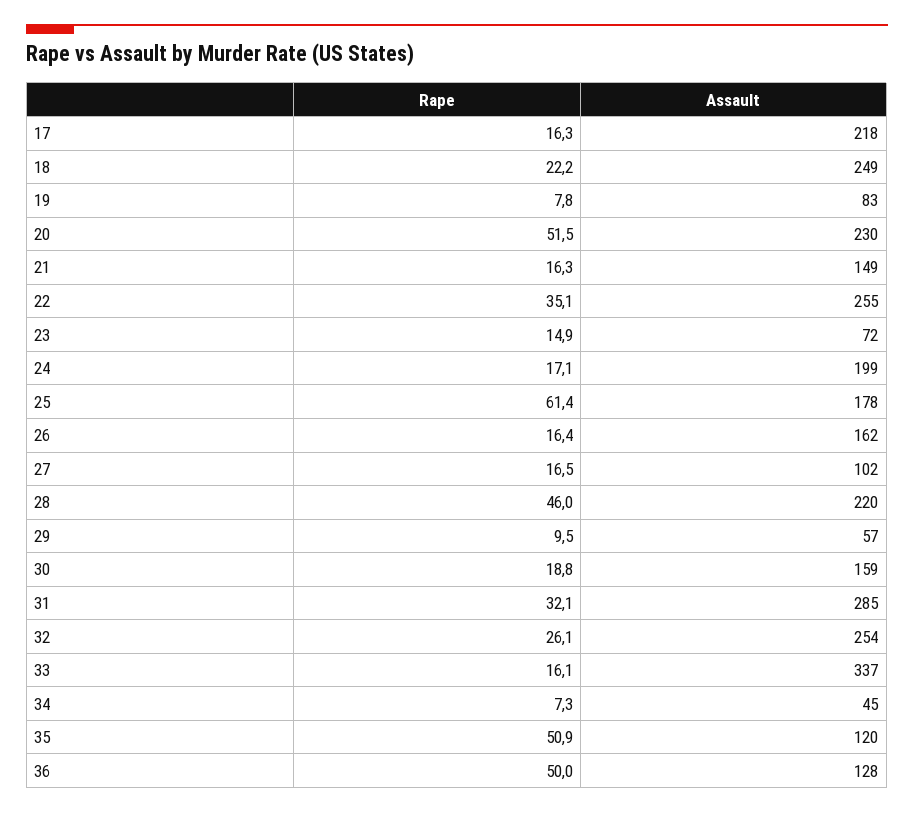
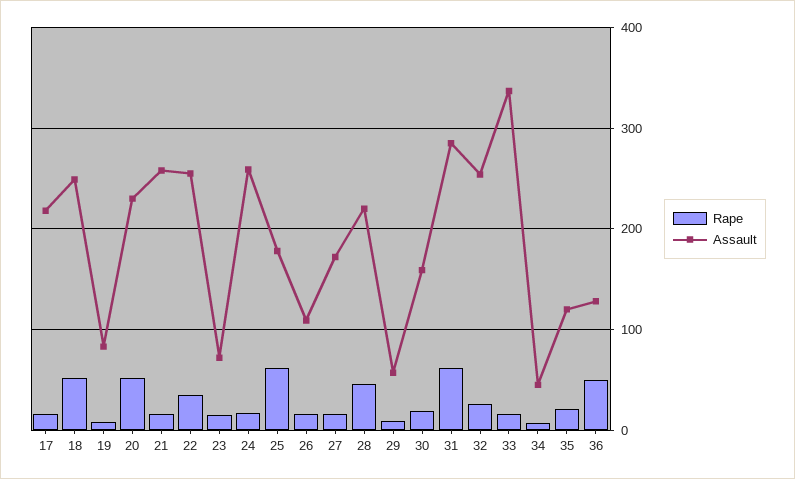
  {
    "Rape": {
      "17": 16.3,
-     "18": 22.2,
+     "18": 50,
      "19": 7.8,
      "20": 51.5,
      "21": 16.3,
      "22": 35.1,
      "23": 14.9,
      "24": 17.1,
      "25": 61.4,
      "26": 16.4,
      "27": 16.5,
      "28": 46,
      "29": 9.5,
      "30": 18.8,
-     "31": 32.1,
+     "31": 60,
      "32": 26.1,
      "33": 16.1,
      "34": 7.3,
-     "35": 50.9,
+     "35": 20,
      "36": 50
    },
    "Assault": {
      "17": 218,
      "18": 249,
      "19": 83,
      "20": 230,
-     "21": 149,
+     "21": 260,
      "22": 255,
      "23": 72,
-     "24": 199,
+     "24": 260,
      "25": 178,
-     "26": 162,
+     "26": 110,
-     "27": 102,
+     "27": 170,
      "28": 220,
      "29": 57,
      "30": 159,
      "31": 285,
      "32": 254,
      "33": 337,
      "34": 45,
      "35": 120,
      "36": 128
    }
  }

